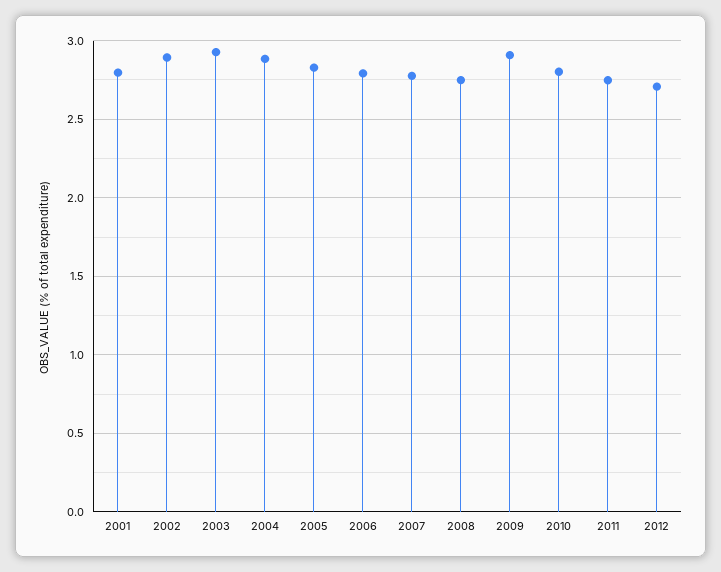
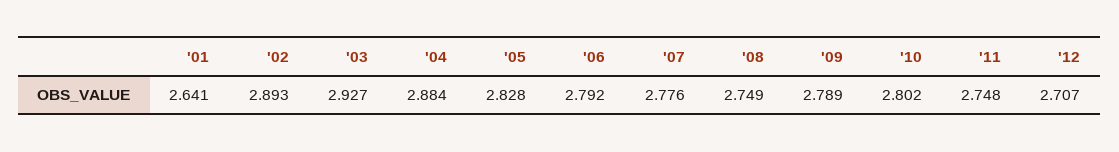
  {
-   "2001": 2.8,
+   "2001": 2.641,
    "2002": 2.893,
    "2003": 2.927,
    "2004": 2.884,
    "2005": 2.828,
    "2006": 2.792,
    "2007": 2.776,
    "2008": 2.749,
-   "2009": 2.9,
+   "2009": 2.789,
    "2010": 2.802,
    "2011": 2.748,
    "2012": 2.707
  }

